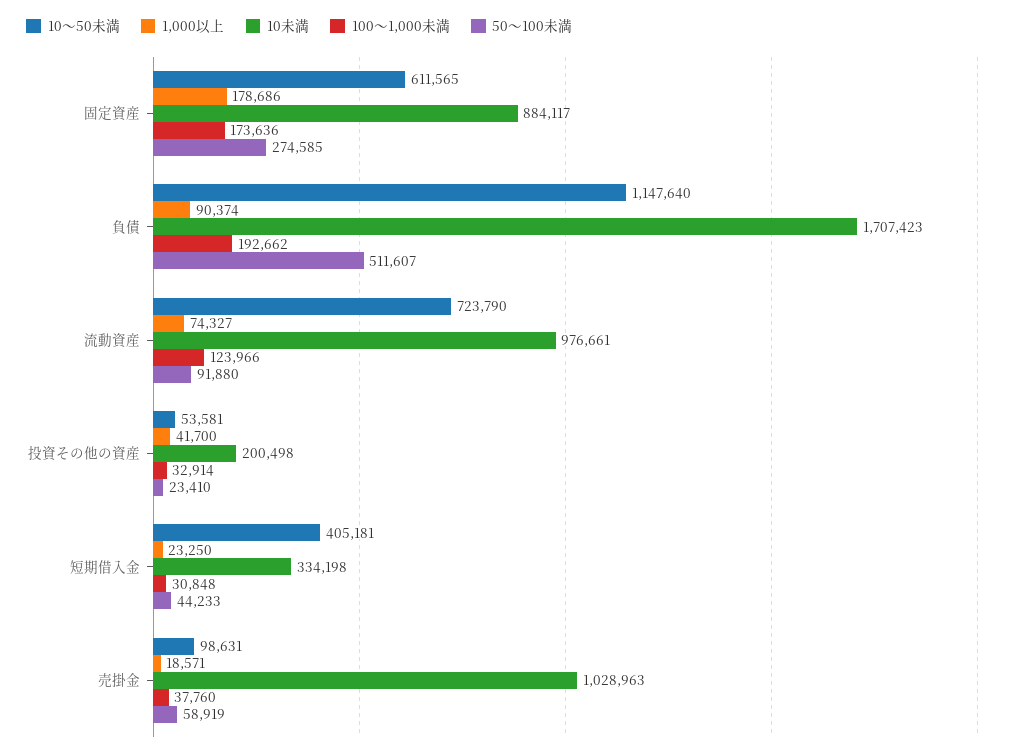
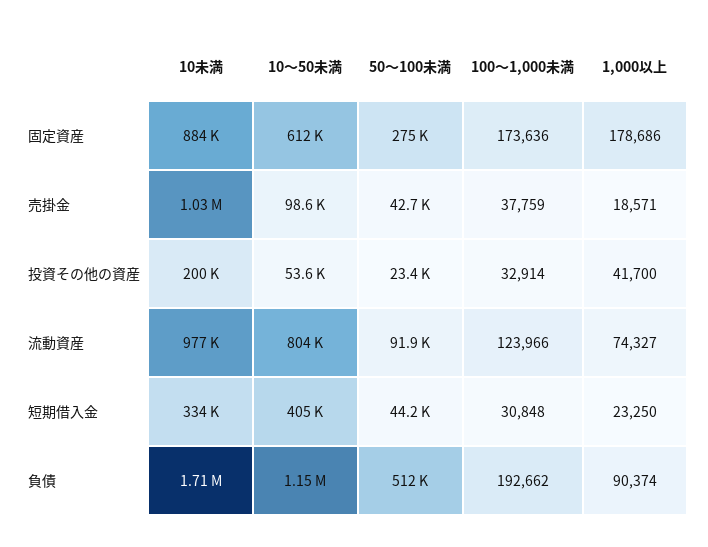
  {
    "10～50未満": {
      "固定資産": 611565,
      "負債": 1147640,
-     "流動資産": 723790,
+     "流動資産": 804000,
      "投資その他の資産": 53581,
      "短期借入金": 405181,
      "売掛金": 98631
    },
    "1,000以上": {
      "固定資産": 178686,
      "負債": 90374,
      "流動資産": 74327,
      "投資その他の資産": 41700,
      "短期借入金": 23250,
      "売掛金": 18571
    },
    "10未満": {
      "固定資産": 884117,
      "負債": 1707423,
      "流動資産": 976661,
      "投資その他の資産": 200498,
      "短期借入金": 334198,
      "売掛金": 1028963
    },
    "100～1,000未満": {
      "固定資産": 173636,
      "負債": 192662,
      "流動資産": 123966,
      "投資その他の資産": 32914,
      "短期借入金": 30848,
-     "売掛金": 37760
+     "売掛金": 37759
    },
    "50～100未満": {
      "固定資産": 274585,
      "負債": 511607,
      "流動資産": 91880,
      "投資その他の資産": 23410,
      "短期借入金": 44233,
-     "売掛金": 58919
+     "売掛金": 42700
    }
  }

